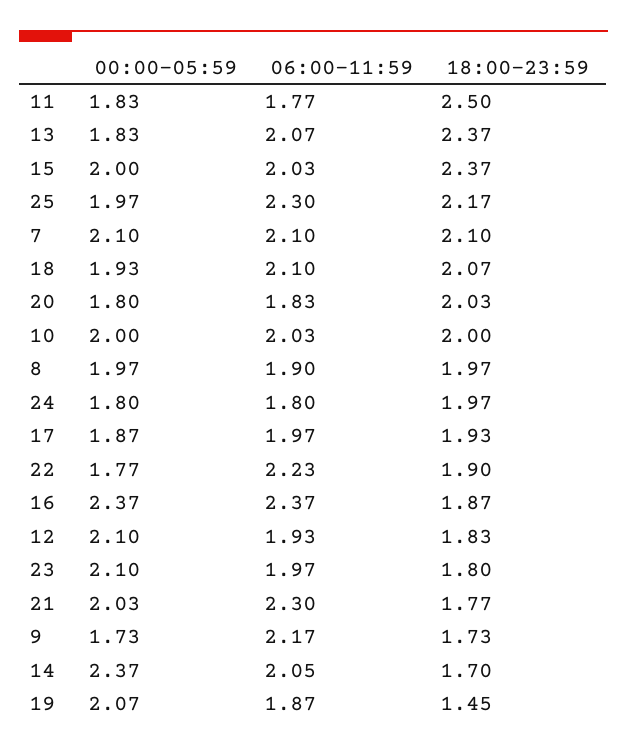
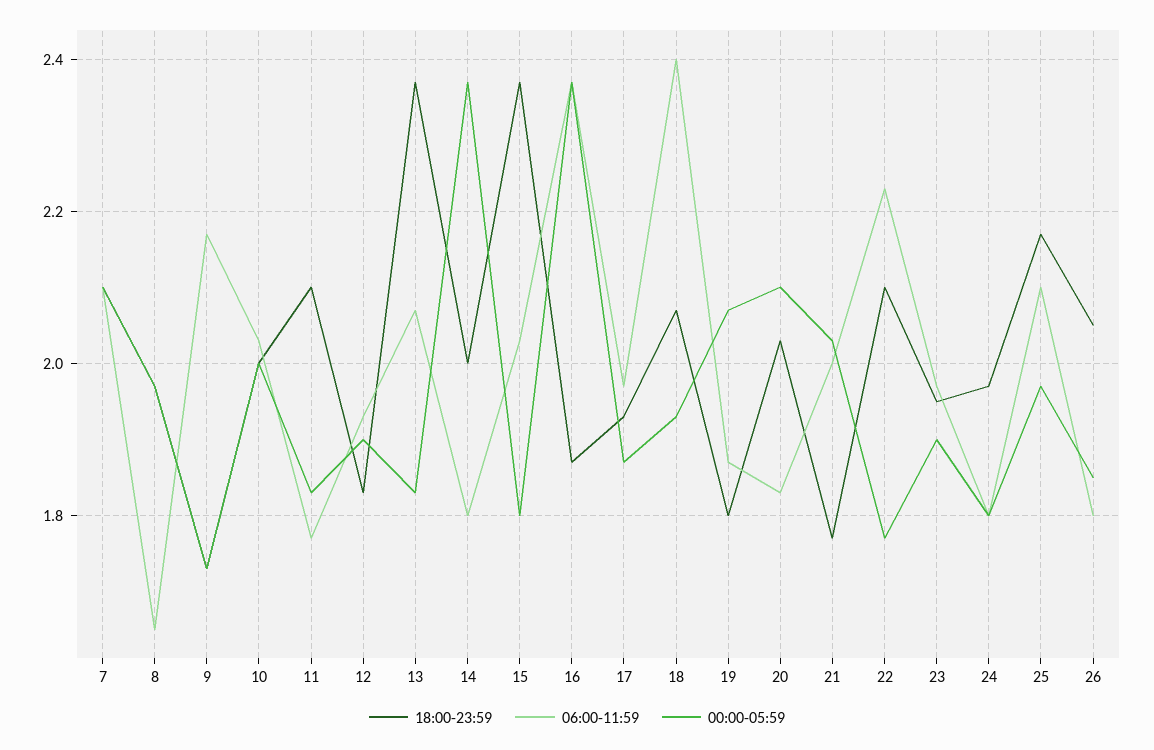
  {
    "00:00-05:59": {
      "11": 1.83,
      "13": 1.83,
-     "15": 2,
+     "15": 1.8,
      "25": 1.97,
      "7": 2.1,
      "18": 1.93,
-     "20": 1.8,
+     "20": 2.1,
      "10": 2,
      "8": 1.97,
      "24": 1.8,
      "17": 1.87,
      "22": 1.77,
      "16": 2.37,
-     "12": 2.1,
+     "12": 1.9,
-     "23": 2.1,
+     "23": 1.9,
      "21": 2.03,
      "9": 1.73,
      "14": 2.37,
-     "19": 2.07
+     "19": 2.07,
+     "26": 1.85
    },
    "06:00-11:59": {
      "11": 1.77,
      "13": 2.07,
      "15": 2.03,
-     "25": 2.3,
+     "25": 2.1,
      "7": 2.1,
-     "18": 2.1,
+     "18": 2.4,
      "20": 1.83,
      "10": 2.03,
-     "8": 1.9,
+     "8": 1.65,
      "24": 1.8,
      "17": 1.97,
      "22": 2.23,
      "16": 2.37,
      "12": 1.93,
      "23": 1.97,
-     "21": 2.3,
+     "21": 2,
      "9": 2.17,
-     "14": 2.05,
+     "14": 1.8,
-     "19": 1.87
+     "19": 1.87,
+     "26": 1.8
    },
    "18:00-23:59": {
-     "11": 2.5,
+     "11": 2.1,
      "13": 2.37,
      "15": 2.37,
      "25": 2.17,
      "7": 2.1,
      "18": 2.07,
      "20": 2.03,
      "10": 2,
      "8": 1.97,
      "24": 1.97,
      "17": 1.93,
-     "22": 1.9,
+     "22": 2.1,
      "16": 1.87,
      "12": 1.83,
-     "23": 1.8,
+     "23": 1.95,
      "21": 1.77,
      "9": 1.73,
-     "14": 1.7,
+     "14": 2,
-     "19": 1.45
+     "19": 1.8,
+     "26": 2.05
    }
  }

